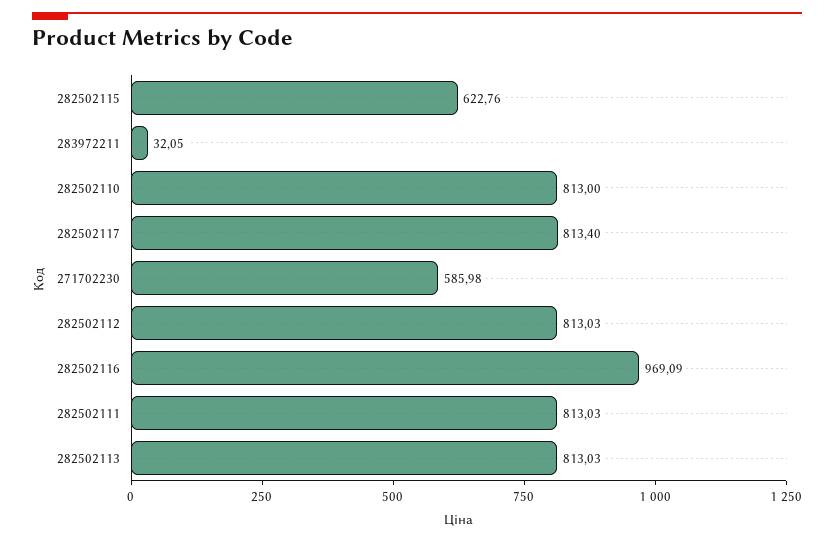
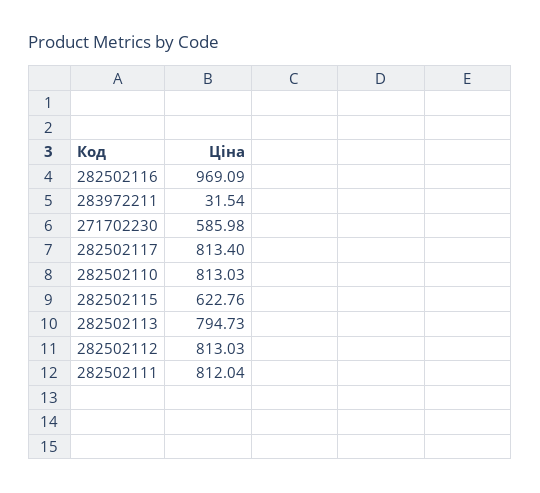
  {
    "282502115": 622.76,
-   "283972211": 32.05,
+   "283972211": 31.54,
-   "282502110": 813,
+   "282502110": 813.03,
    "282502117": 813.4,
    "271702230": 585.98,
    "282502112": 813.03,
    "282502116": 969.09,
-   "282502111": 813.03,
+   "282502111": 812.04,
-   "282502113": 813.03
+   "282502113": 794.73
  }

